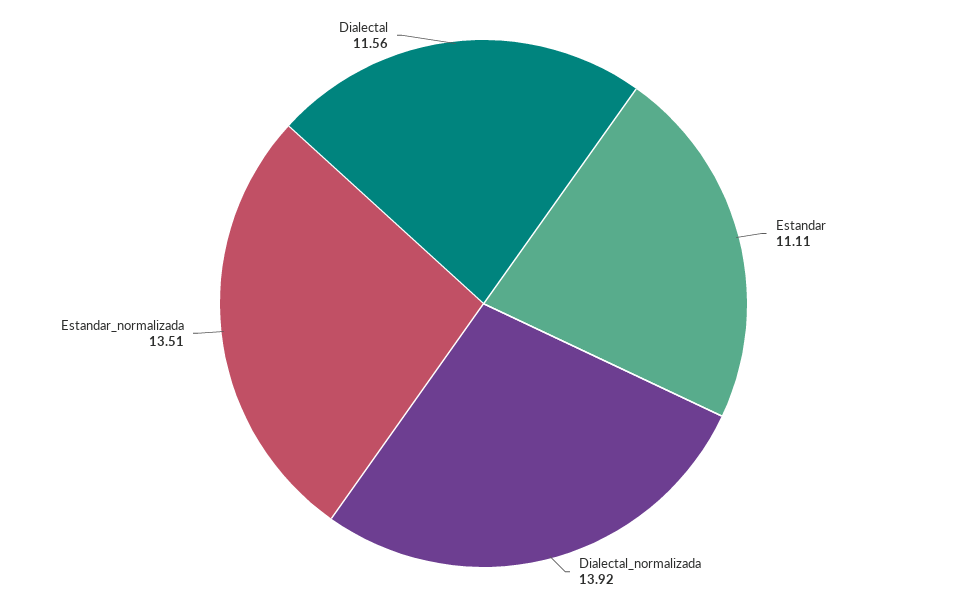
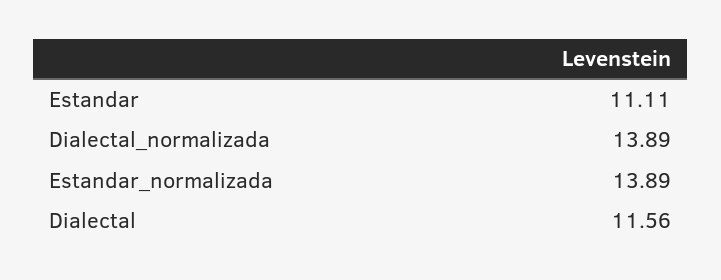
  {
    "Estandar": 11.11,
-   "Dialectal_normalizada": 13.92,
+   "Dialectal_normalizada": 13.89,
-   "Estandar_normalizada": 13.51,
+   "Estandar_normalizada": 13.89,
    "Dialectal": 11.56
  }

